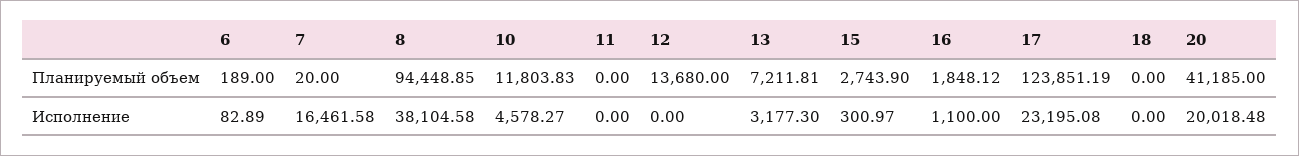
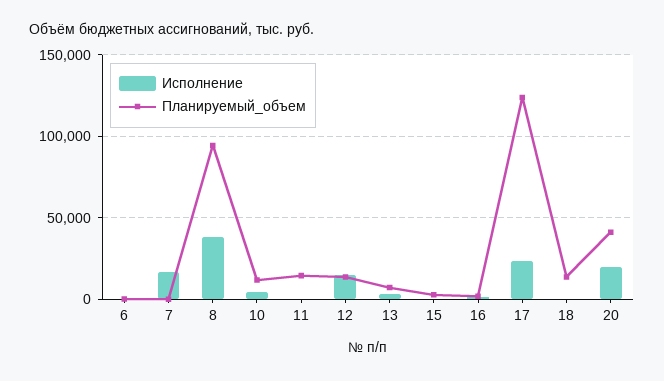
  {
    "Планируемый объем": {
      "6": 189,
      "7": 20,
      "8": 94448.85,
      "10": 11803.83,
-     "11": 0,
+     "11": 15000,
      "12": 13680,
      "13": 7211.81,
      "15": 2743.9,
      "16": 1848.12,
      "17": 123851.19,
-     "18": 0,
+     "18": 15000,
      "20": 41185
    },
    "Исполнение": {
      "6": 82.89,
      "7": 16461.58,
      "8": 38104.58,
      "10": 4578.27,
      "11": 0,
-     "12": 0,
+     "12": 15000,
      "13": 3177.3,
      "15": 300.97,
      "16": 1100,
      "17": 23195.08,
      "18": 0,
      "20": 20018.48
    }
  }

